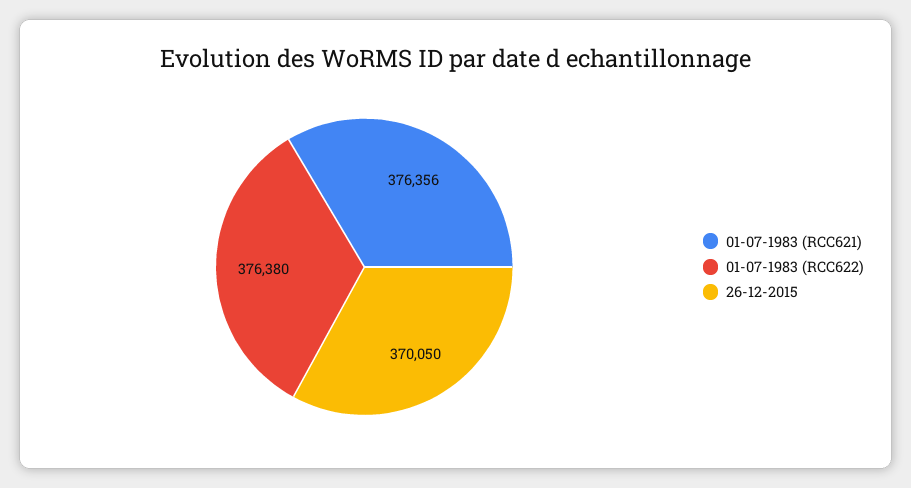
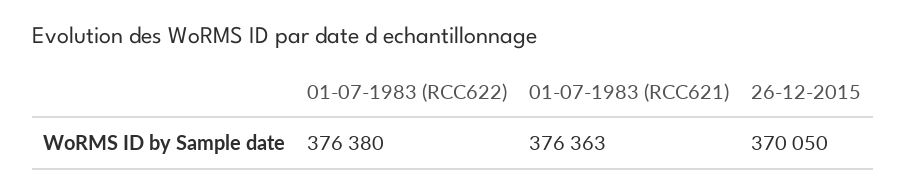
  {
-   "01-07-1983 (RCC621)": 376356,
+   "01-07-1983 (RCC621)": 376363,
    "01-07-1983 (RCC622)": 376380,
    "26-12-2015": 370050
  }

